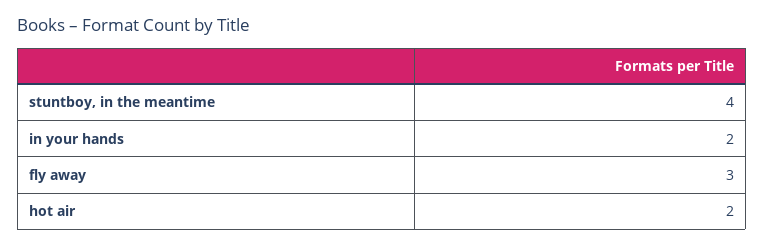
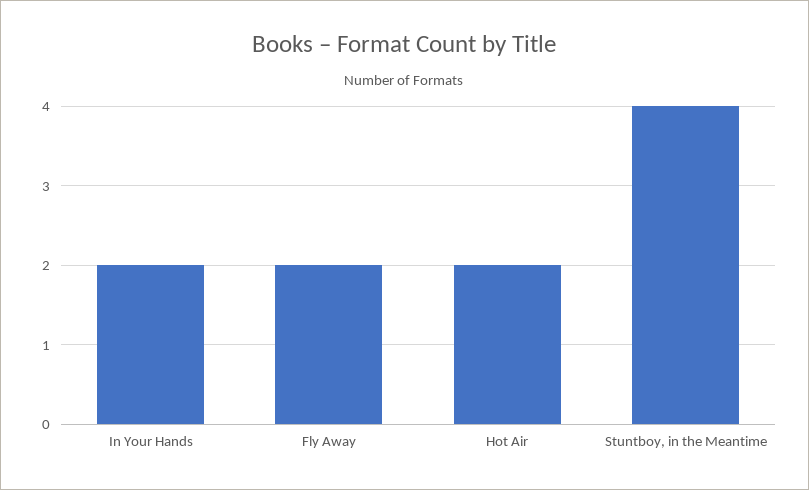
  {
    "stuntboy, in the meantime": 4,
    "in your hands": 2,
-   "fly away": 3,
+   "fly away": 2,
    "hot air": 2
  }

